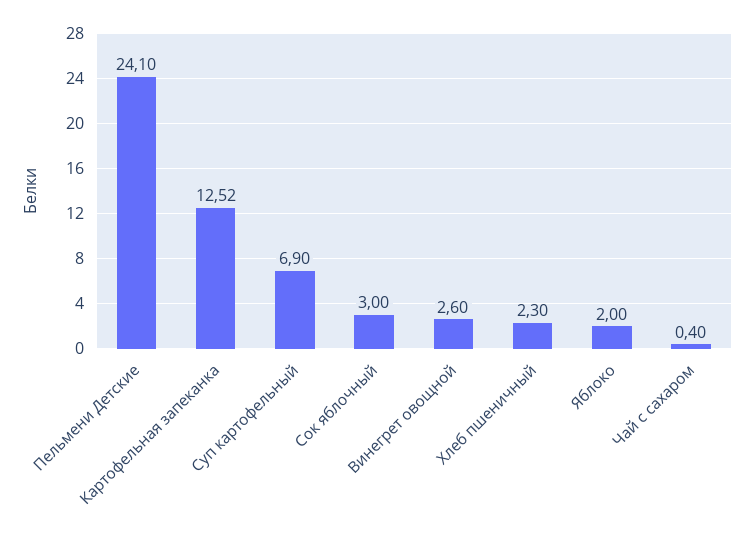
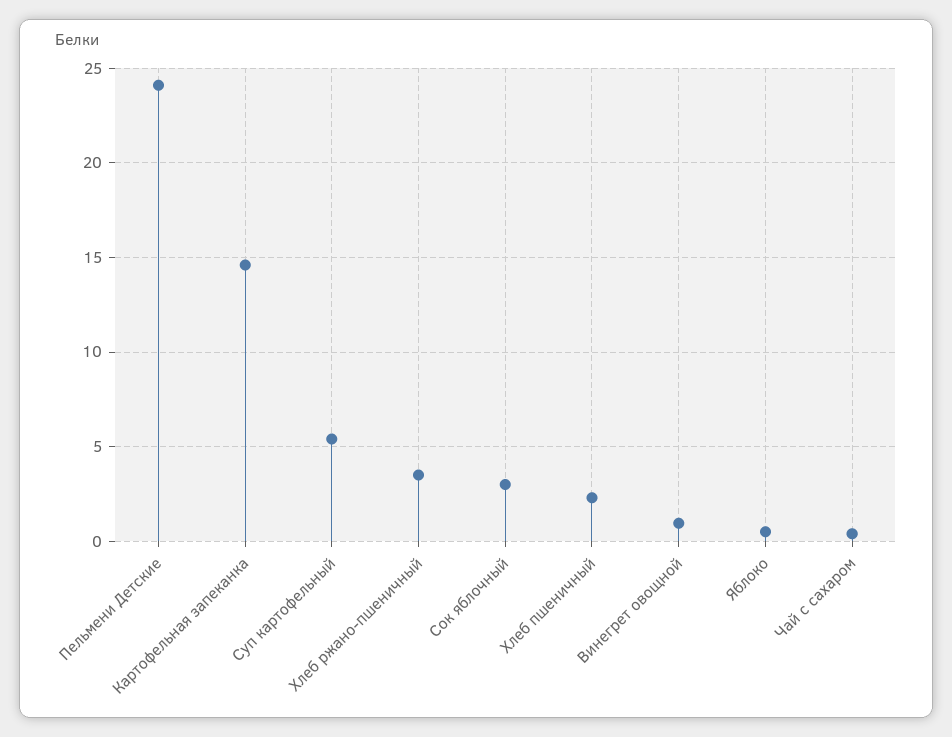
  {
    "Пельмени Детские": 24.1,
-   "Картофельная запеканка": 12.52,
+   "Картофельная запеканка": 14.5,
-   "Суп картофельный": 6.9,
+   "Суп картофельный": 5.5,
    "Сок яблочный": 3,
-   "Винегрет овощной": 2.6,
+   "Винегрет овощной": 1,
    "Хлеб пшеничный": 2.3,
-   "Яблоко": 2,
+   "Яблоко": 0.5,
-   "Чай с сахаром": 0.4
+   "Чай с сахаром": 0.4,
+   "Хлеб ржано-пшеничный": 3.5
  }

